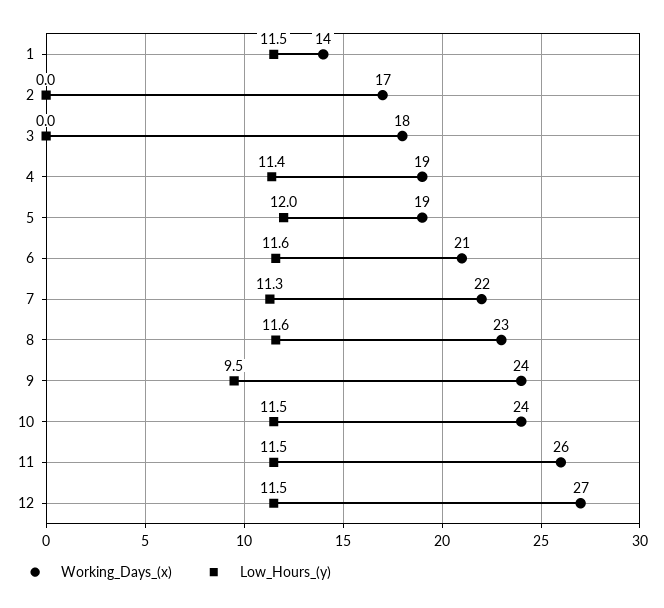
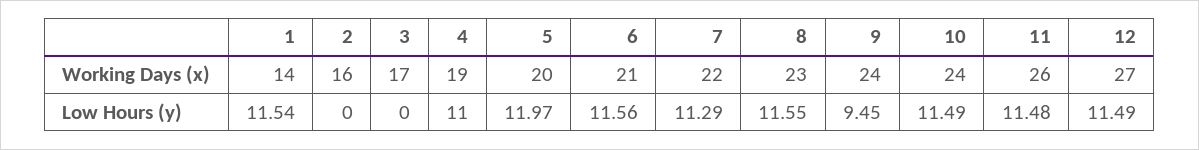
  {
    "Working_Days_(x)": {
      "1": 14,
-     "2": 17,
+     "2": 16,
-     "3": 18,
+     "3": 17,
      "4": 19,
-     "5": 19,
+     "5": 20,
      "6": 21,
      "7": 22,
      "8": 23,
      "9": 24,
      "10": 24,
      "11": 26,
      "12": 27
    },
    "Low_Hours_(y)": {
      "1": 11.54,
      "2": 0,
      "3": 0,
-     "4": 11.4,
+     "4": 11,
      "5": 11.97,
      "6": 11.56,
      "7": 11.29,
      "8": 11.55,
      "9": 9.45,
      "10": 11.49,
      "11": 11.48,
      "12": 11.49
    }
  }

